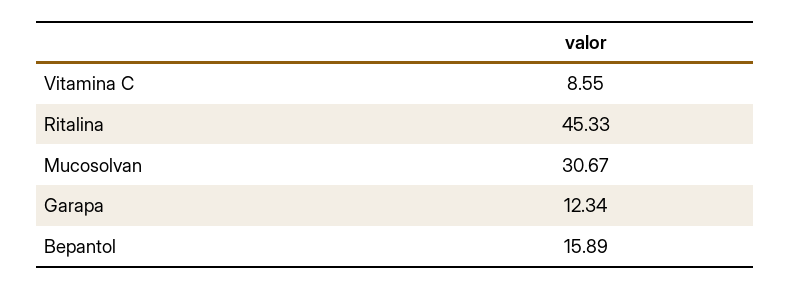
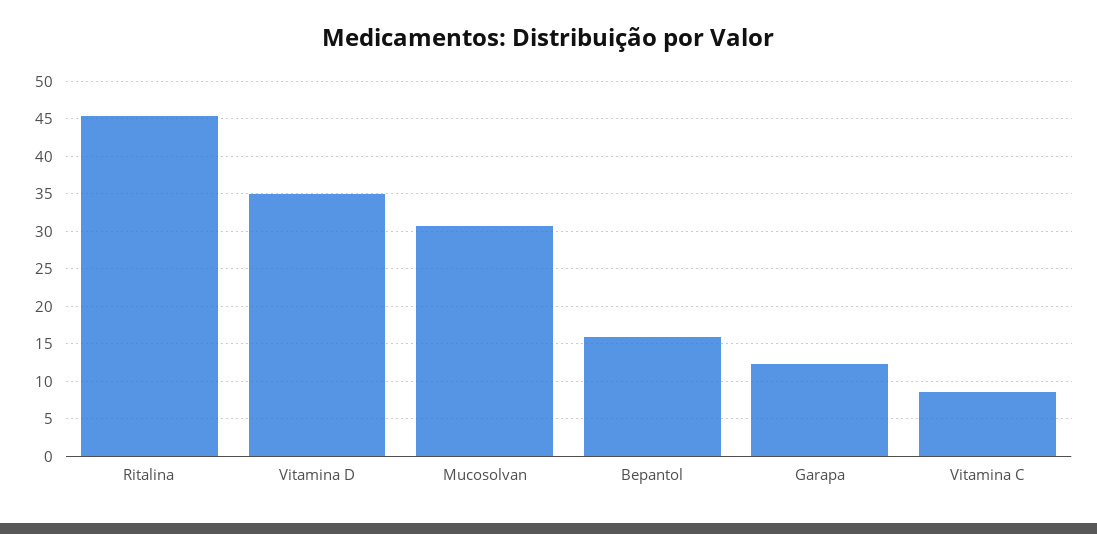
  {
    "Vitamina C": 8.55,
    "Ritalina": 45.33,
    "Mucosolvan": 30.67,
    "Garapa": 12.34,
-   "Bepantol": 15.89
+   "Bepantol": 15.89,
+   "Vitamina D": 35
  }

